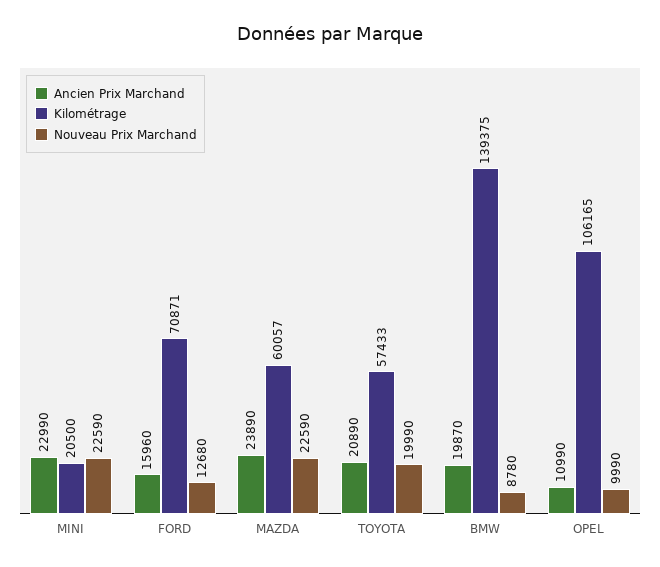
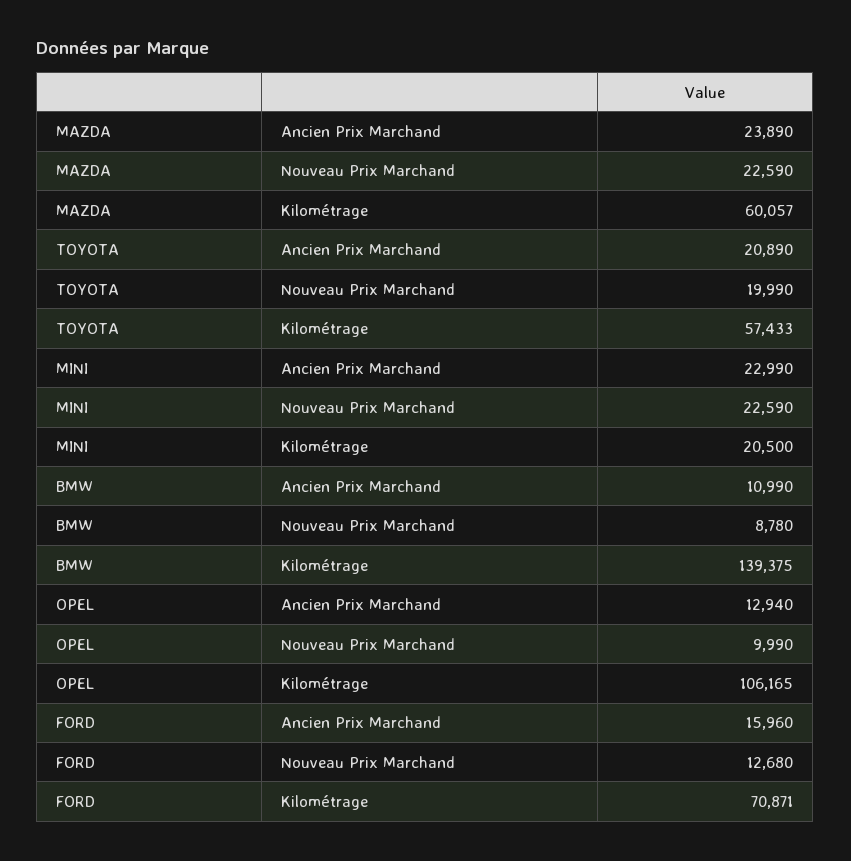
  {
    "Ancien Prix Marchand": {
      "MINI": 22990,
      "FORD": 15960,
      "MAZDA": 23890,
      "TOYOTA": 20890,
-     "BMW": 19870,
+     "BMW": 10990,
-     "OPEL": 10990
+     "OPEL": 12940
    },
    "Kilométrage": {
      "MINI": 20500,
      "FORD": 70871,
      "MAZDA": 60057,
      "TOYOTA": 57433,
      "BMW": 139375,
      "OPEL": 106165
    },
    "Nouveau Prix Marchand": {
      "MINI": 22590,
      "FORD": 12680,
      "MAZDA": 22590,
      "TOYOTA": 19990,
      "BMW": 8780,
      "OPEL": 9990
    }
  }

